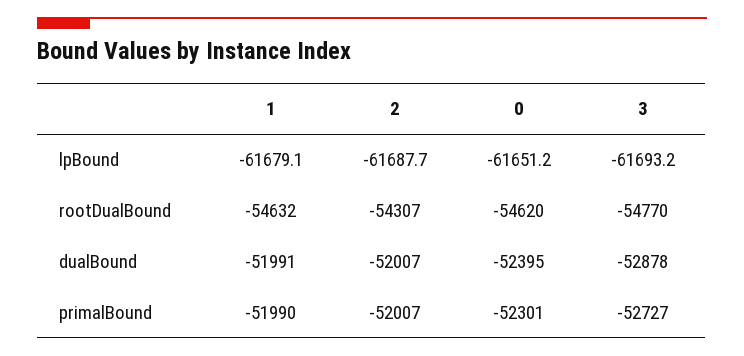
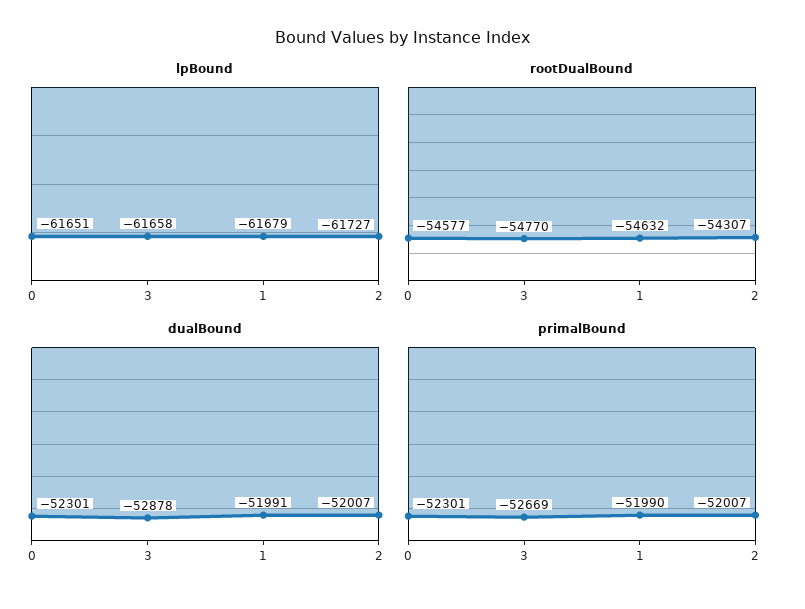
  {
    "lpBound": {
      "1": -61679.1,
-     "2": -61687.7,
+     "2": -61727,
      "0": -61651.2,
-     "3": -61693.2
+     "3": -61658
    },
    "rootDualBound": {
      "1": -54632,
      "2": -54307,
-     "0": -54620,
+     "0": -54577,
      "3": -54770
    },
    "dualBound": {
      "1": -51991,
      "2": -52007,
-     "0": -52395,
+     "0": -52301,
      "3": -52878
    },
    "primalBound": {
      "1": -51990,
      "2": -52007,
      "0": -52301,
-     "3": -52727
+     "3": -52669
    }
  }

